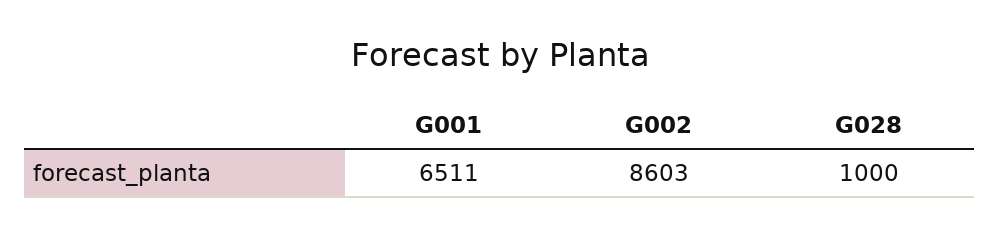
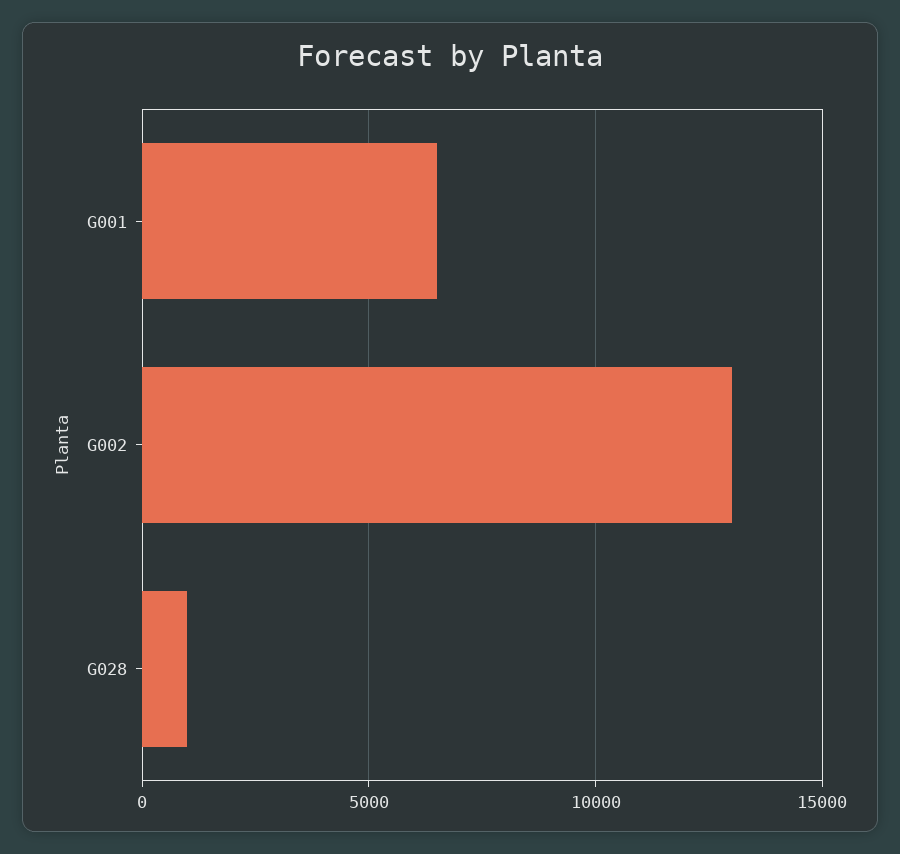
  {
    "G001": 6511,
-   "G002": 8603,
+   "G002": 13000,
    "G028": 1000
  }

